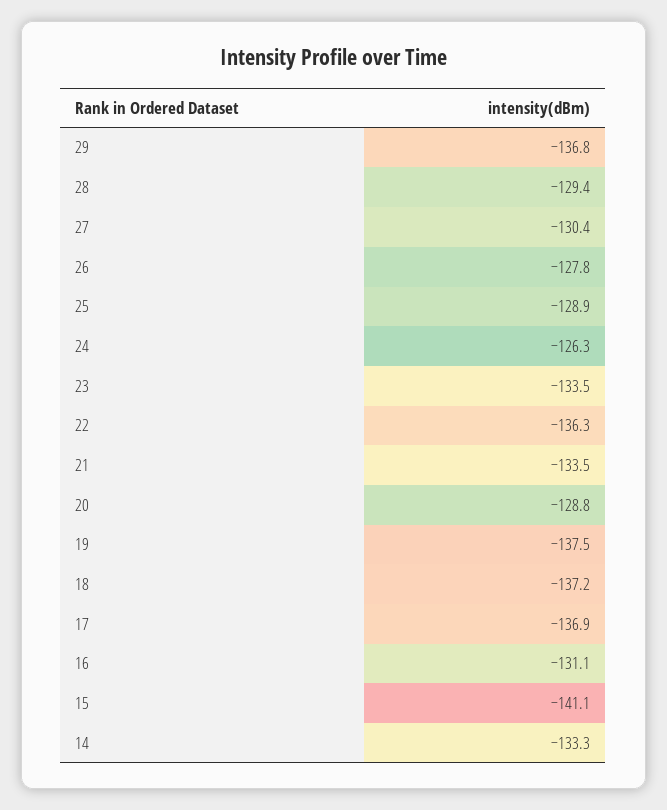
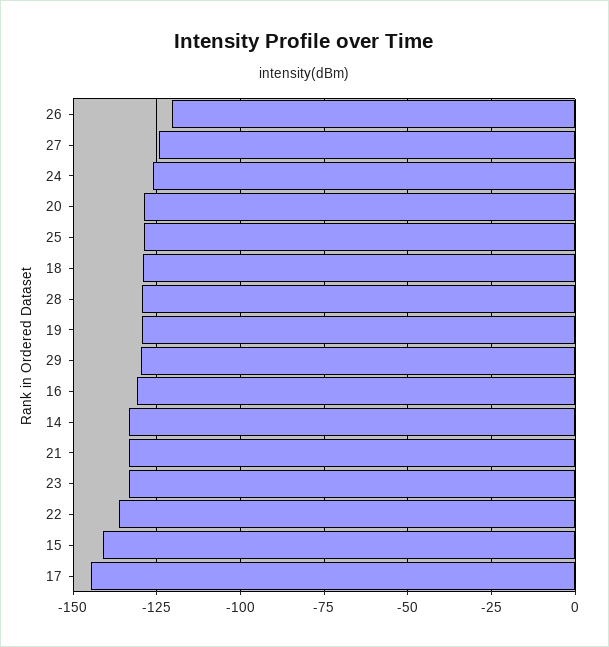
  {
-   "29": -136.8,
+   "29": -130,
    "28": -129.4,
-   "27": -130.4,
+   "27": -125,
-   "26": -127.8,
+   "26": -120,
    "25": -128.9,
    "24": -126.3,
    "23": -133.5,
    "22": -136.3,
    "21": -133.5,
    "20": -128.8,
-   "19": -137.5,
+   "19": -130,
-   "18": -137.2,
+   "18": -130,
-   "17": -136.9,
+   "17": -145,
    "16": -131.1,
    "15": -141.1,
    "14": -133.3
  }

